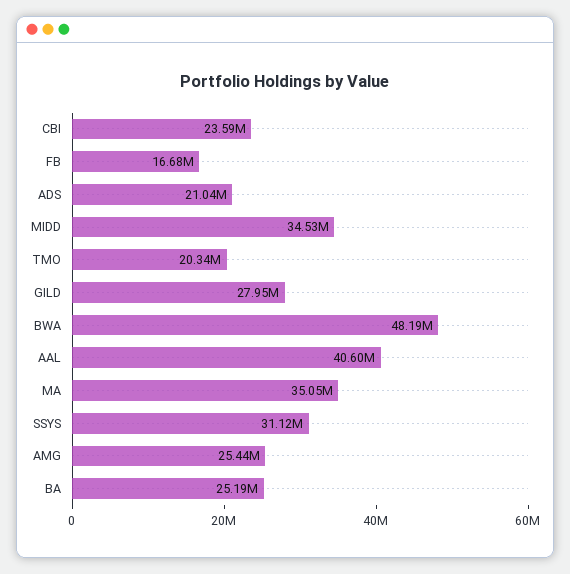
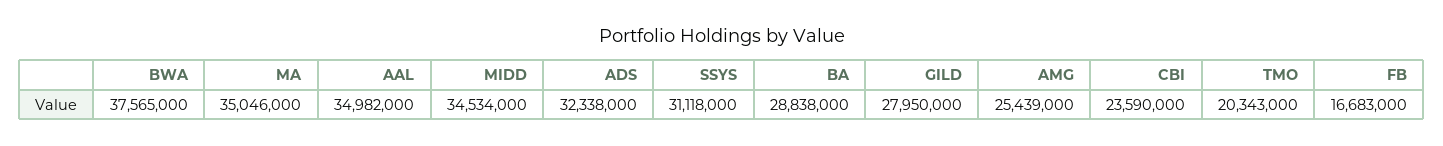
  {
    "CBI": 23590000,
    "FB": 16683000,
-   "ADS": 21040000,
+   "ADS": 32338000,
    "MIDD": 34534000,
    "TMO": 20343000,
    "GILD": 27950000,
-   "BWA": 48190000,
+   "BWA": 37565000,
-   "AAL": 40600000,
+   "AAL": 34982000,
    "MA": 35046000,
    "SSYS": 31118000,
    "AMG": 25439000,
-   "BA": 25190000
+   "BA": 28838000
  }

